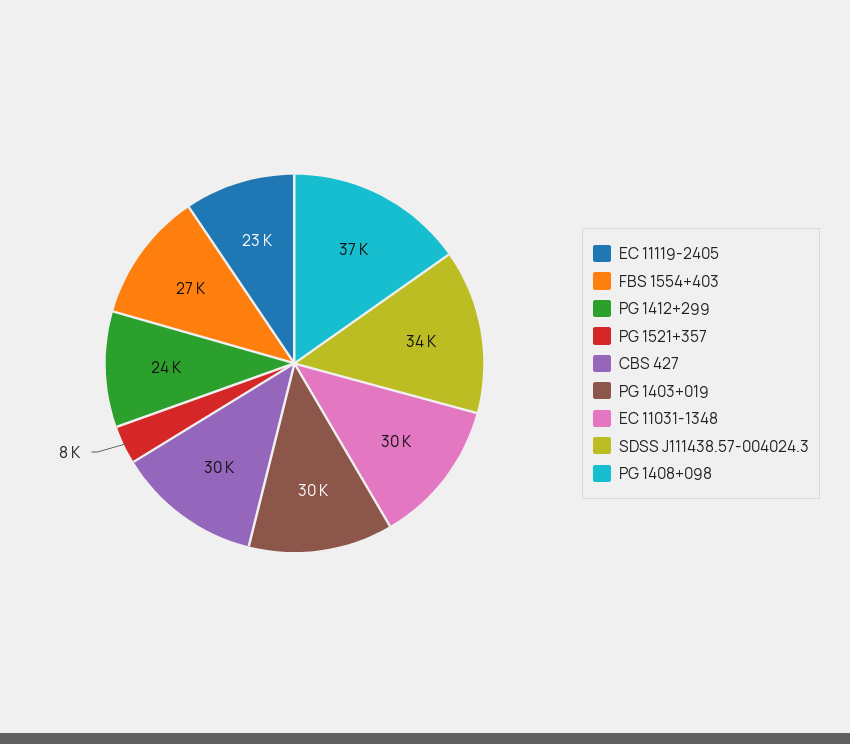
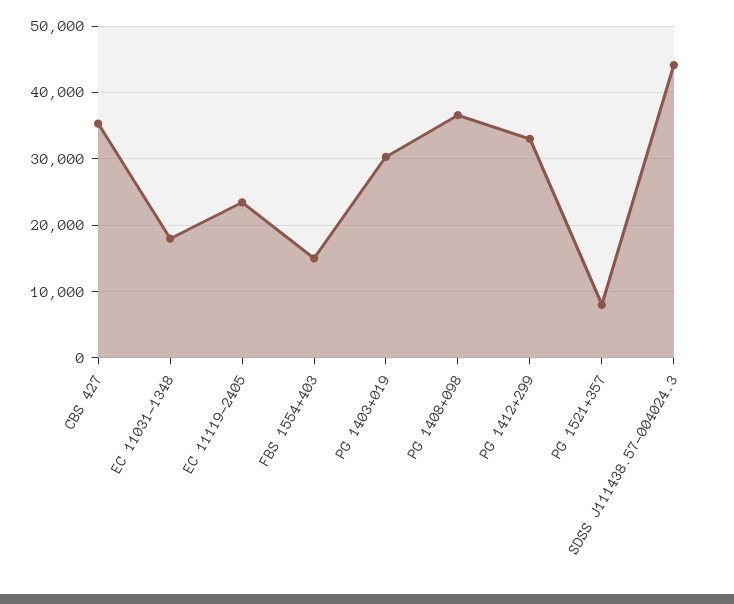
  {
    "EC 11119-2405": 23000,
-   "FBS 1554+403": 27000,
+   "FBS 1554+403": 15000,
-   "PG 1412+299": 24000,
+   "PG 1412+299": 33000,
    "PG 1521+357": 8000,
-   "CBS 427": 30000,
+   "CBS 427": 35000,
    "PG 1403+019": 30000,
-   "EC 11031-1348": 30000,
+   "EC 11031-1348": 18000,
-   "SDSS J111438.57-004024.3": 34000,
+   "SDSS J111438.57-004024.3": 44000,
    "PG 1408+098": 37000
  }

